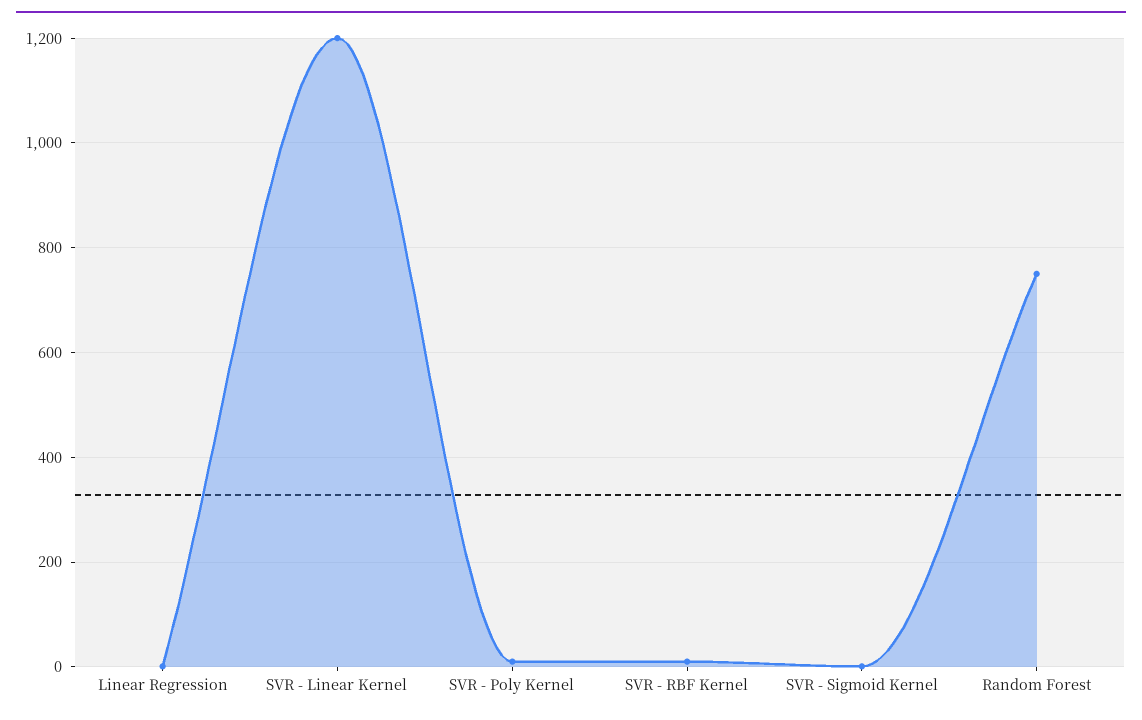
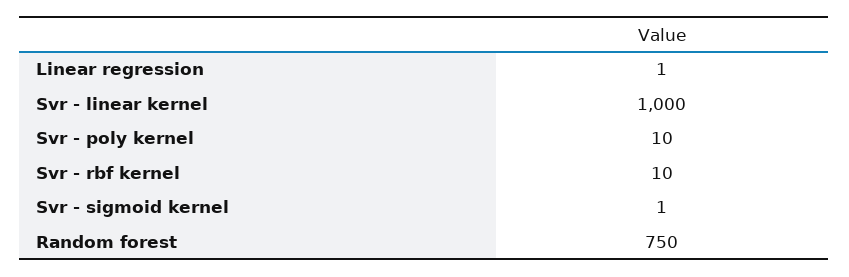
  {
    "Linear Regression": 1,
-   "SVR - Linear Kernel": 1200,
+   "SVR - Linear Kernel": 1000,
    "SVR - Poly Kernel": 10,
    "SVR - RBF Kernel": 10,
    "SVR - Sigmoid Kernel": 1,
    "Random Forest": 750
  }

